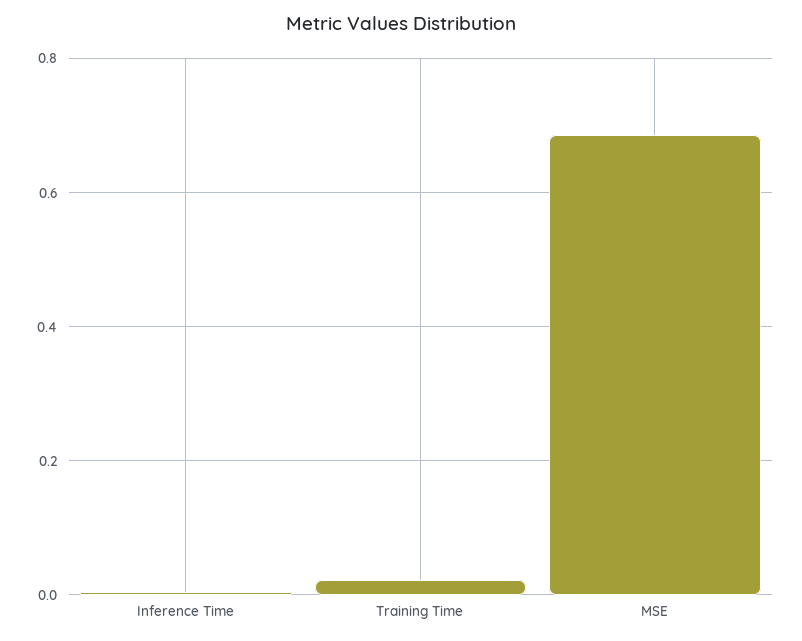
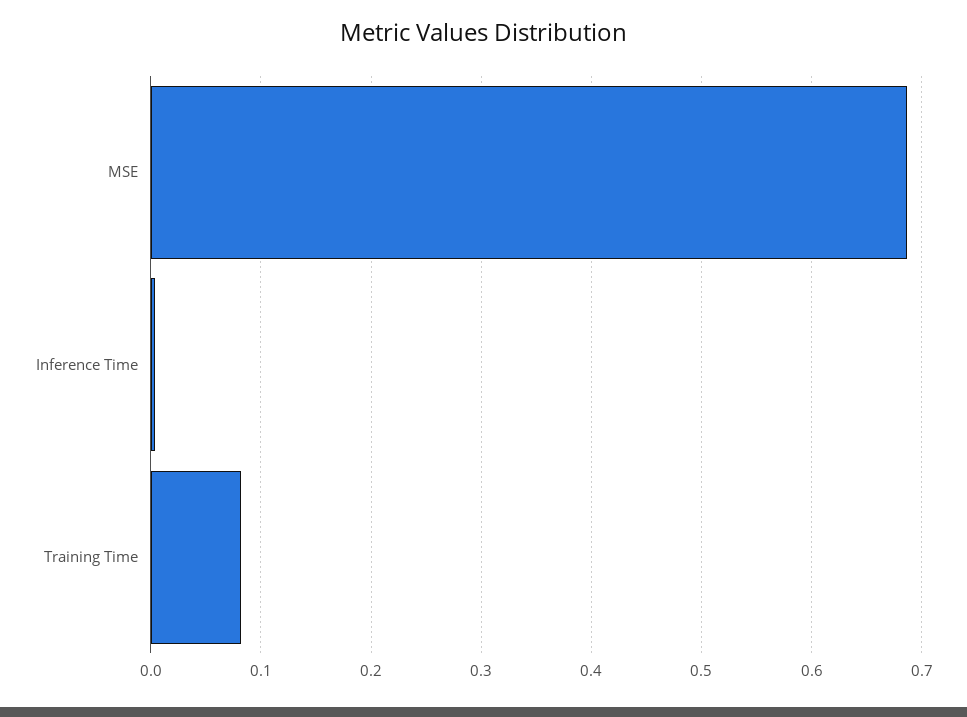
  {
    "Inference Time": 0,
-   "Training Time": 0.02,
+   "Training Time": 0.08,
    "MSE": 0.69
  }

